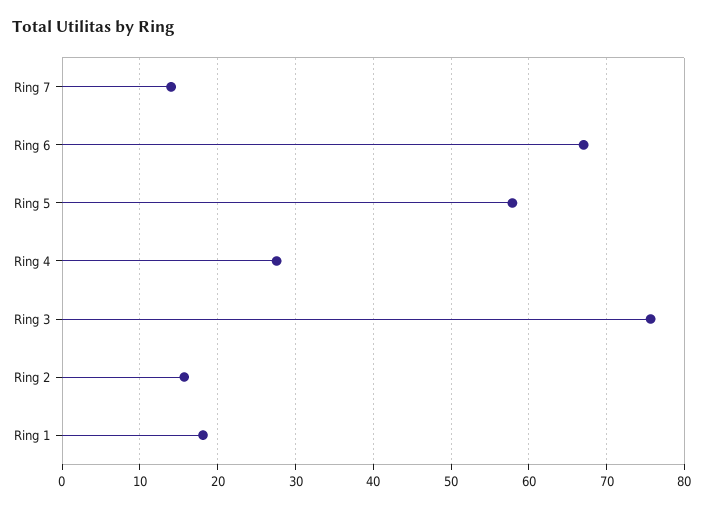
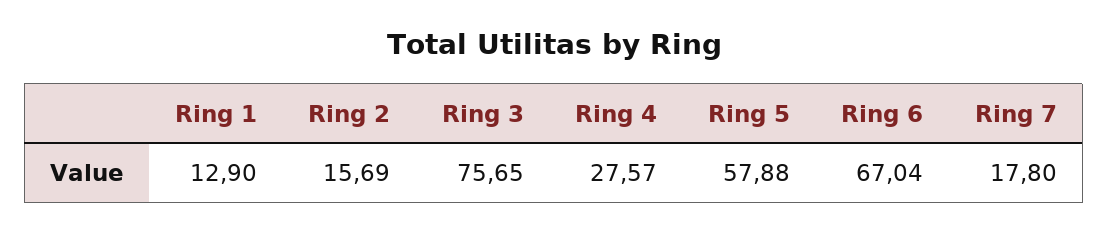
  {
-   "Ring 7": 14,
+   "Ring 7": 17.8,
    "Ring 6": 67.04,
    "Ring 5": 57.88,
    "Ring 4": 27.57,
    "Ring 3": 75.65,
    "Ring 2": 15.69,
-   "Ring 1": 18
+   "Ring 1": 12.9
  }

